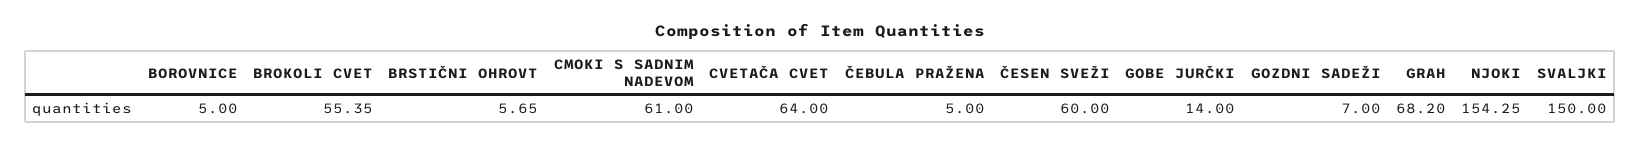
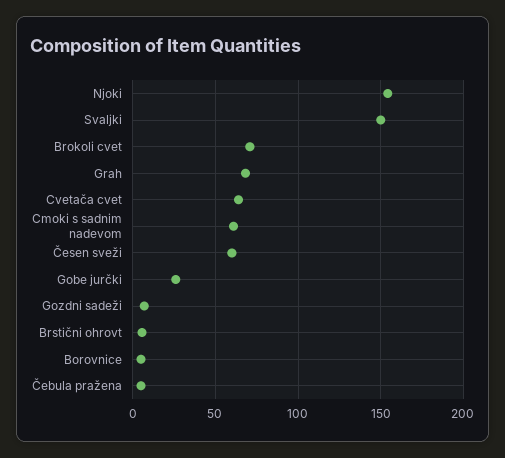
  {
    "BOROVNICE": 5,
-   "BROKOLI CVET": 55.35,
+   "BROKOLI CVET": 70,
    "BRSTIČNI OHROVT": 5.65,
    "CMOKI S SADNIM NADEVOM": 61,
    "CVETAČA CVET": 64,
    "ČEBULA PRAŽENA": 5,
    "ČESEN SVEŽI": 60,
-   "GOBE JURČKI": 14,
+   "GOBE JURČKI": 25,
    "GOZDNI SADEŽI": 7,
    "GRAH": 68.2,
    "NJOKI": 154.25,
    "SVALJKI": 150
  }

